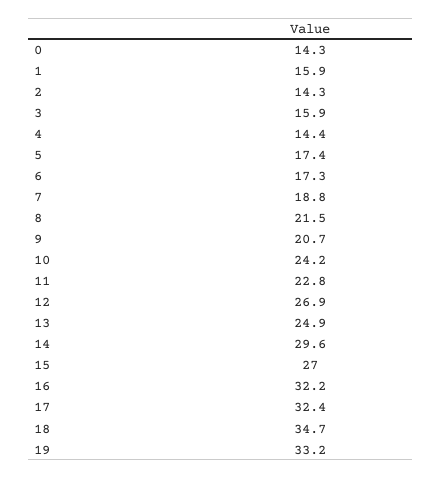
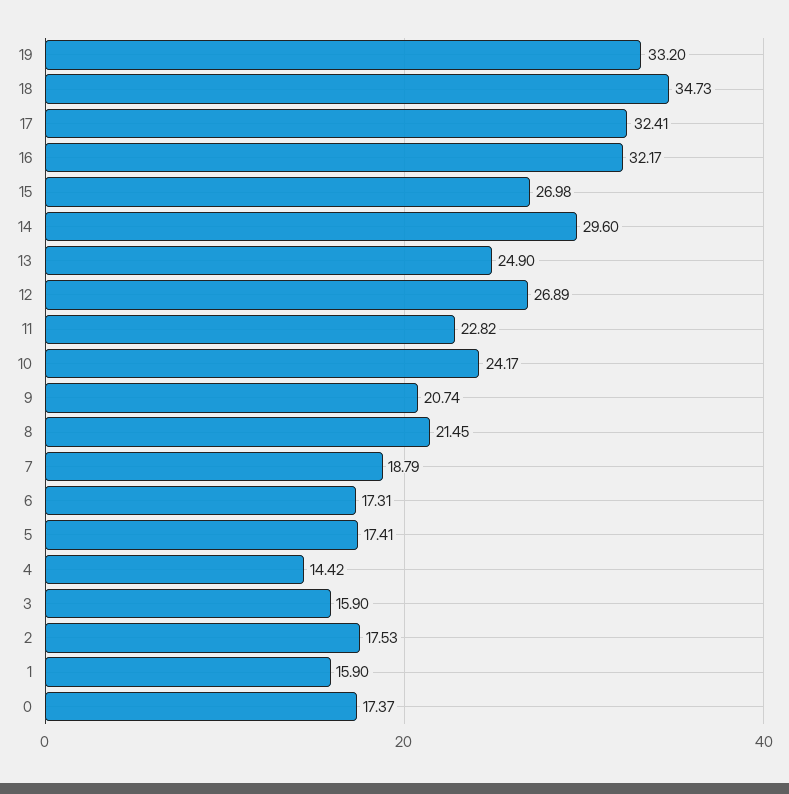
  {
-   "0": 14.3,
+   "0": 17.37,
    "1": 15.9,
-   "2": 14.3,
+   "2": 17.53,
    "3": 15.9,
    "4": 14.42,
    "5": 17.41,
    "6": 17.31,
    "7": 18.79,
    "8": 21.45,
    "9": 20.74,
    "10": 24.17,
    "11": 22.82,
    "12": 26.89,
    "13": 24.9,
    "14": 29.6,
    "15": 26.98,
    "16": 32.17,
    "17": 32.41,
    "18": 34.73,
    "19": 33.2
  }

